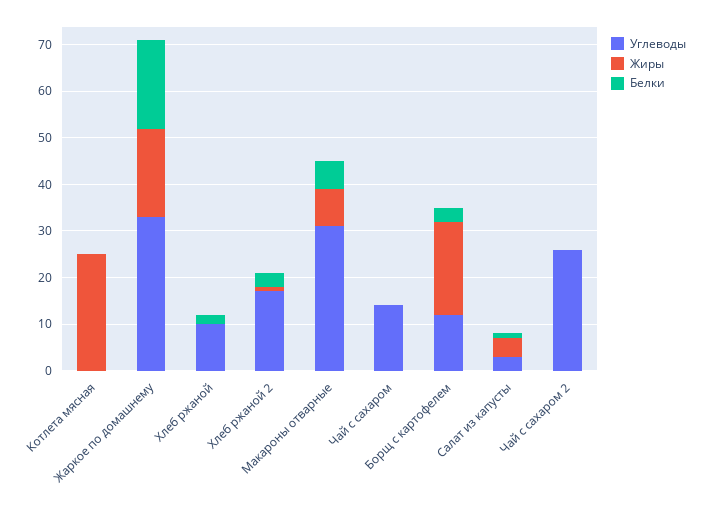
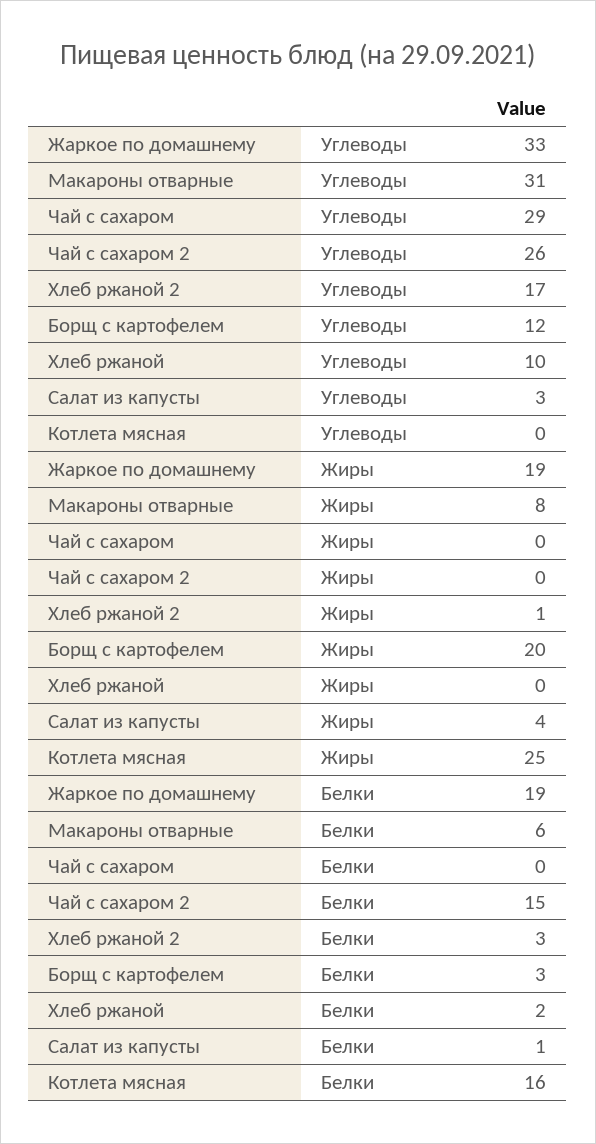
  {
    "Углеводы": {
      "Котлета мясная": 0,
      "Жаркое по домашнему": 33,
      "Хлеб ржаной": 10,
      "Хлеб ржаной 2": 17,
      "Макароны отварные": 31,
-     "Чай с сахаром": 15,
+     "Чай с сахаром": 29,
      "Борщ с картофелем": 12,
      "Салат из капусты": 3,
      "Чай с сахаром 2": 26
    },
    "Жиры": {
      "Котлета мясная": 25,
      "Жаркое по домашнему": 19,
      "Хлеб ржаной": 0,
      "Хлеб ржаной 2": 1,
      "Макароны отварные": 8,
      "Чай с сахаром": 0,
      "Борщ с картофелем": 20,
      "Салат из капусты": 4,
      "Чай с сахаром 2": 0
    },
    "Белки": {
-     "Котлета мясная": 0,
+     "Котлета мясная": 16,
      "Жаркое по домашнему": 19,
      "Хлеб ржаной": 2,
      "Хлеб ржаной 2": 3,
      "Макароны отварные": 6,
      "Чай с сахаром": 0,
      "Борщ с картофелем": 3,
      "Салат из капусты": 1,
-     "Чай с сахаром 2": 0
+     "Чай с сахаром 2": 15
    }
  }

